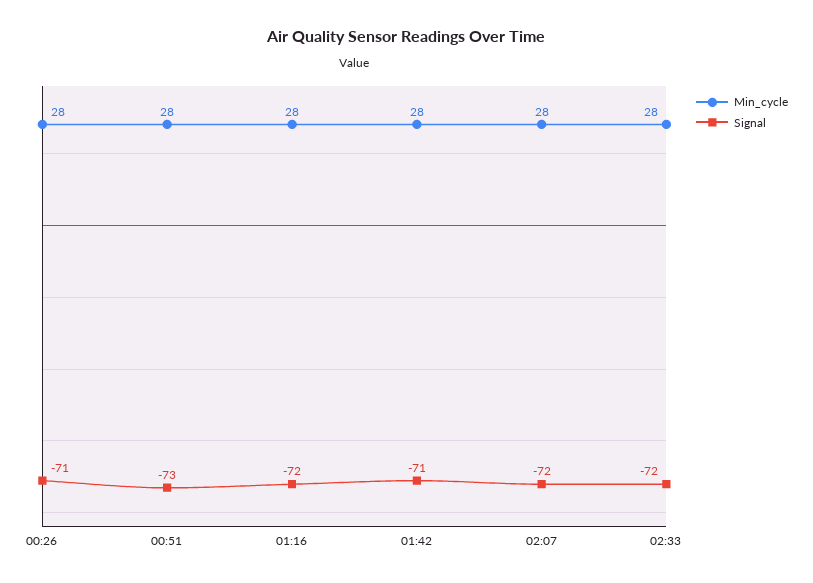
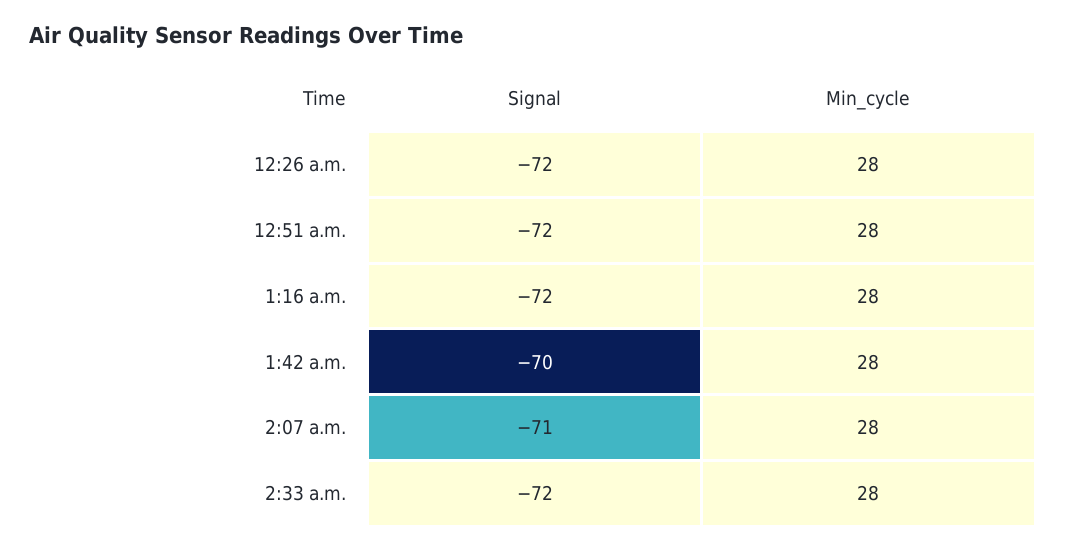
  {
    "Min_cycle": {
      "00:26": 28,
      "00:51": 28,
      "01:16": 28,
      "01:42": 28,
      "02:07": 28,
      "02:33": 28
    },
    "Signal": {
-     "00:26": -71,
+     "00:26": -72,
-     "00:51": -73,
+     "00:51": -72,
      "01:16": -72,
-     "01:42": -71,
+     "01:42": -70,
-     "02:07": -72,
+     "02:07": -71,
      "02:33": -72
    }
  }

